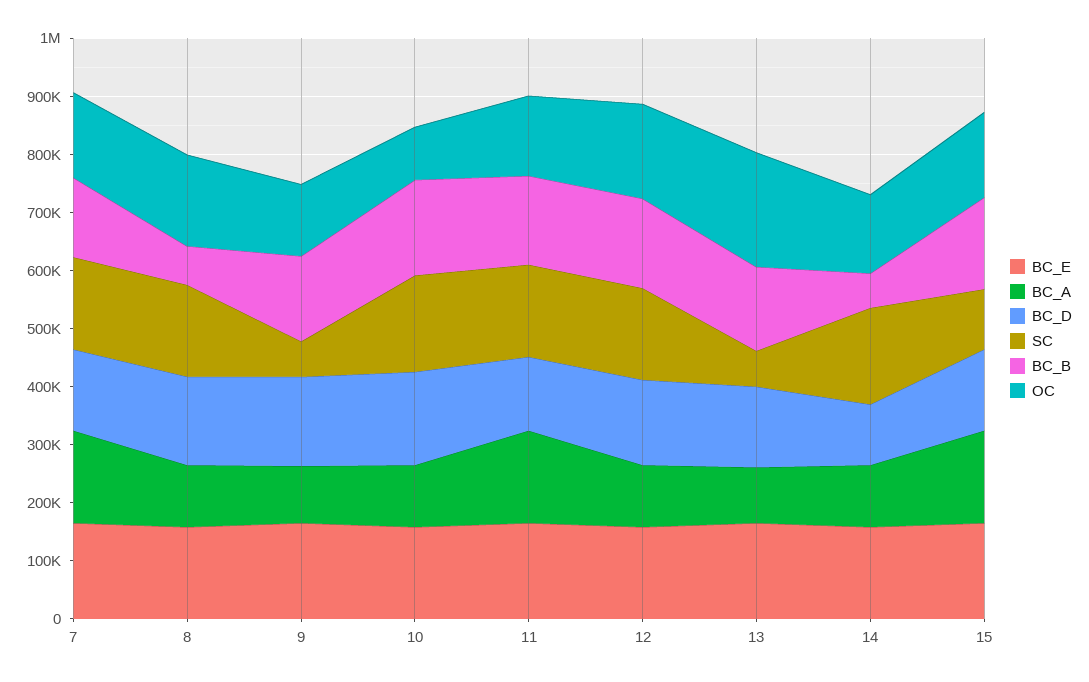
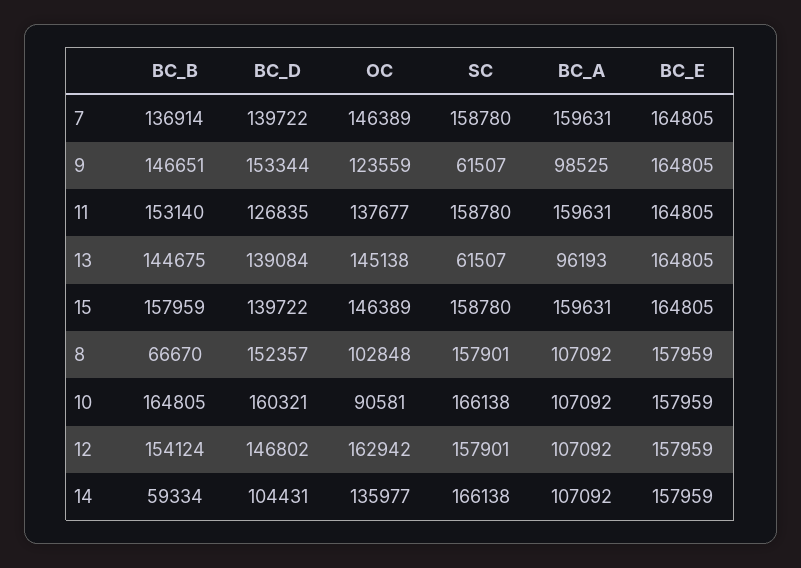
  {
    "BC_E": {
      "7": 164805,
      "8": 157959,
      "9": 164805,
      "10": 157959,
      "11": 164805,
      "12": 157959,
      "13": 164805,
      "14": 157959,
      "15": 164805
    },
    "BC_A": {
      "7": 159631,
      "8": 107092,
      "9": 98525,
      "10": 107092,
      "11": 159631,
      "12": 107092,
      "13": 96193,
      "14": 107092,
      "15": 159631
    },
    "BC_D": {
      "7": 139722,
      "8": 152357,
      "9": 153344,
      "10": 160321,
      "11": 126835,
      "12": 146802,
      "13": 139084,
      "14": 104431,
      "15": 139722
    },
    "SC": {
      "7": 158780,
      "8": 157901,
      "9": 61507,
      "10": 166138,
      "11": 158780,
      "12": 157901,
      "13": 61507,
      "14": 166138,
-     "15": 100000
+     "15": 158780
    },
    "BC_B": {
      "7": 136914,
      "8": 66670,
      "9": 146651,
      "10": 164805,
      "11": 153140,
      "12": 154124,
      "13": 144675,
      "14": 59334,
      "15": 157959
    },
    "OC": {
      "7": 146389,
-     "8": 160000,
+     "8": 102848,
      "9": 123559,
      "10": 90581,
      "11": 137677,
      "12": 162942,
-     "13": 200000,
+     "13": 145138,
      "14": 135977,
      "15": 146389
    }
  }

